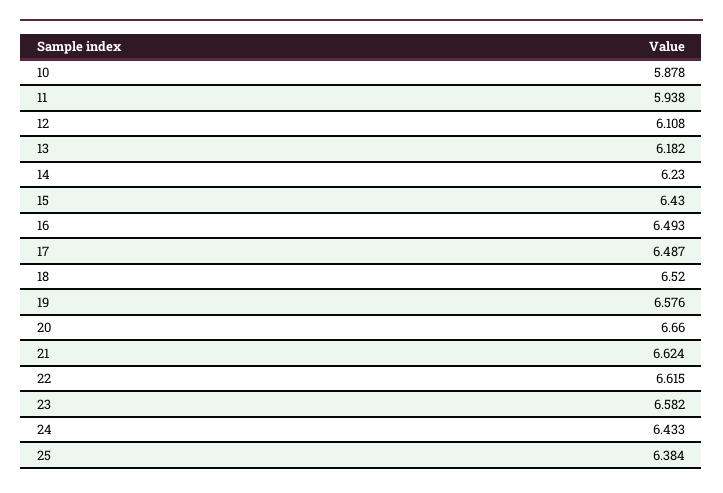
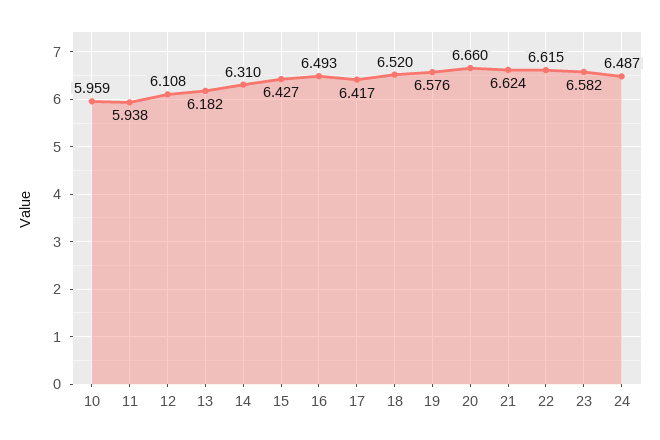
  {
-   "10": 5.878,
+   "10": 5.959,
    "11": 5.938,
    "12": 6.108,
    "13": 6.182,
-   "14": 6.23,
+   "14": 6.31,
-   "15": 6.43,
+   "15": 6.427,
    "16": 6.493,
-   "17": 6.487,
+   "17": 6.417,
    "18": 6.52,
    "19": 6.576,
    "20": 6.66,
    "21": 6.624,
    "22": 6.615,
    "23": 6.582,
-   "24": 6.433,
+   "24": 6.487
-   "25": 6.384
  }

